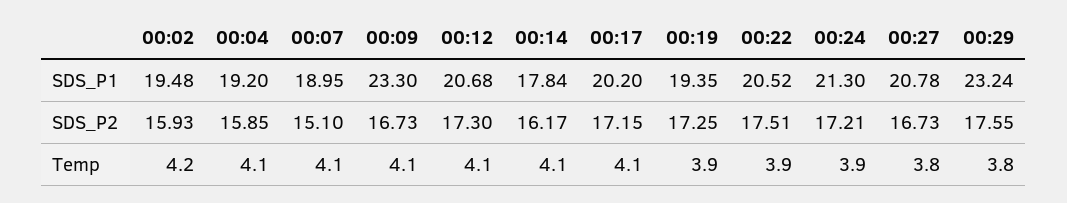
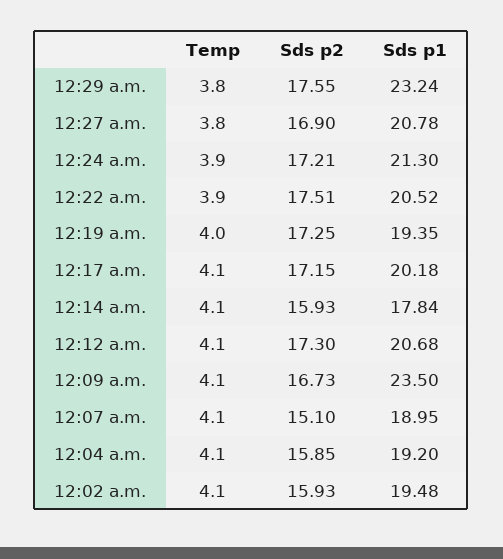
  {
    "00:02": {
      "SDS_P1": 19.48,
      "SDS_P2": 15.93,
-     "Temp": 4.2
+     "Temp": 4.1
    },
    "00:04": {
      "SDS_P1": 19.2,
      "SDS_P2": 15.85,
      "Temp": 4.1
    },
    "00:07": {
      "SDS_P1": 18.95,
      "SDS_P2": 15.1,
      "Temp": 4.1
    },
    "00:09": {
-     "SDS_P1": 23.3,
+     "SDS_P1": 23.5,
      "SDS_P2": 16.73,
      "Temp": 4.1
    },
    "00:12": {
      "SDS_P1": 20.68,
      "SDS_P2": 17.3,
      "Temp": 4.1
    },
    "00:14": {
      "SDS_P1": 17.84,
-     "SDS_P2": 16.17,
+     "SDS_P2": 15.93,
      "Temp": 4.1
    },
    "00:17": {
-     "SDS_P1": 20.2,
+     "SDS_P1": 20.18,
      "SDS_P2": 17.15,
      "Temp": 4.1
    },
    "00:19": {
      "SDS_P1": 19.35,
      "SDS_P2": 17.25,
-     "Temp": 3.9
+     "Temp": 4
    },
    "00:22": {
      "SDS_P1": 20.52,
      "SDS_P2": 17.51,
      "Temp": 3.9
    },
    "00:24": {
      "SDS_P1": 21.3,
      "SDS_P2": 17.21,
      "Temp": 3.9
    },
    "00:27": {
      "SDS_P1": 20.78,
-     "SDS_P2": 16.73,
+     "SDS_P2": 16.9,
      "Temp": 3.8
    },
    "00:29": {
      "SDS_P1": 23.24,
      "SDS_P2": 17.55,
      "Temp": 3.8
    }
  }

